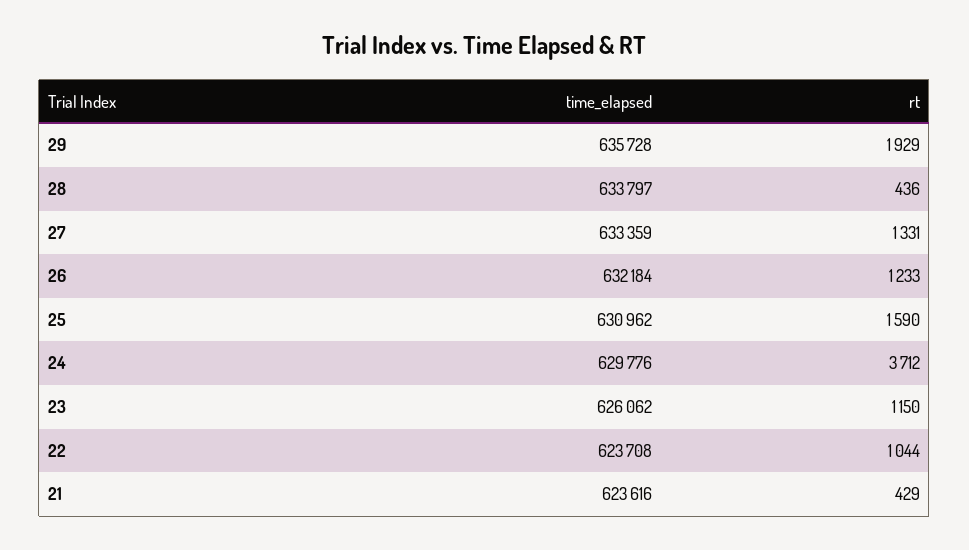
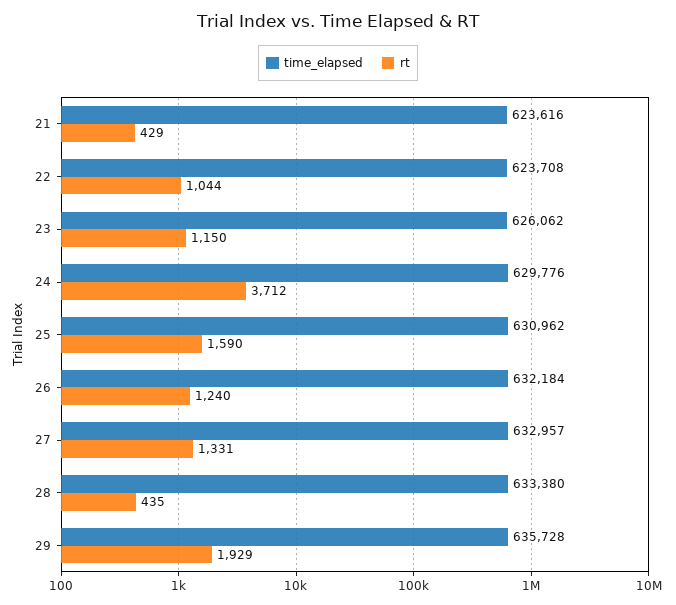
  {
    "time_elapsed": {
      "29": 635728,
-     "28": 633797,
+     "28": 633380,
-     "27": 633359,
+     "27": 632957,
      "26": 632184,
      "25": 630962,
      "24": 629776,
      "23": 626062,
      "22": 623708,
      "21": 623616
    },
    "rt": {
      "29": 1929,
-     "28": 436,
+     "28": 435,
      "27": 1331,
-     "26": 1233,
+     "26": 1240,
      "25": 1590,
      "24": 3712,
      "23": 1150,
      "22": 1044,
      "21": 429
    }
  }

